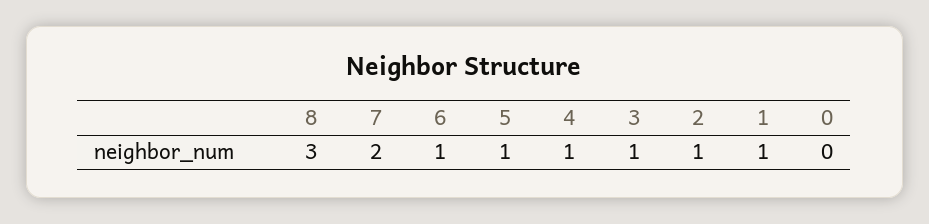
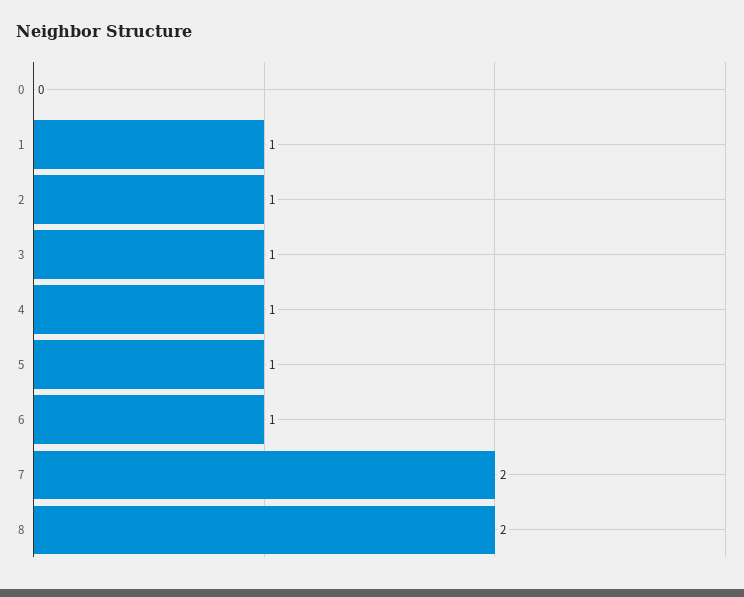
  {
-   "8": 3,
+   "8": 2,
    "7": 2,
    "6": 1,
    "5": 1,
    "4": 1,
    "3": 1,
    "2": 1,
    "1": 1,
    "0": 0
  }

